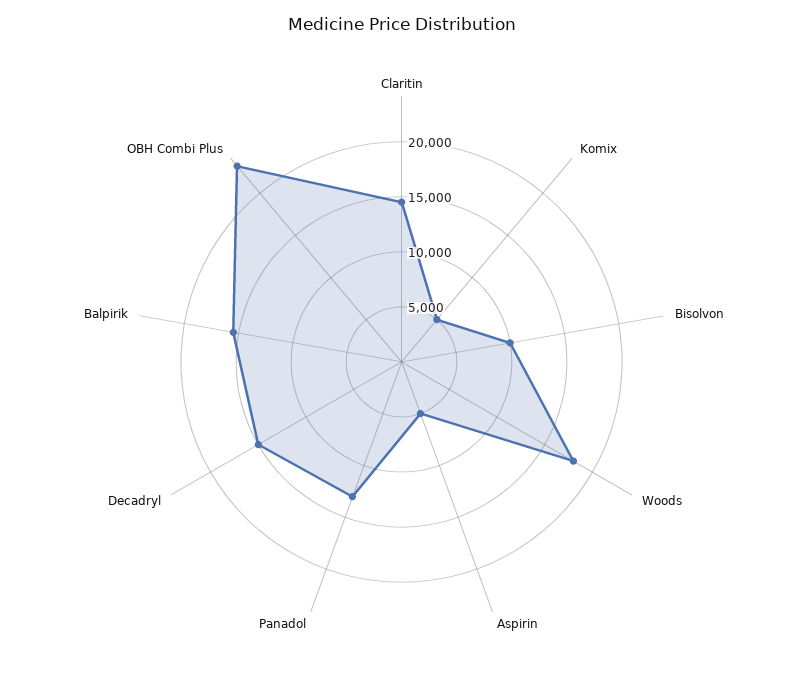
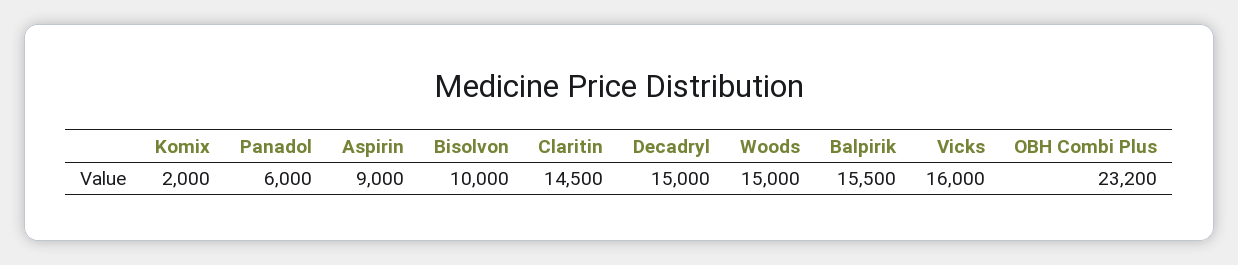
  {
    "Claritin": 14500,
-   "Komix": 5000,
+   "Komix": 2000,
    "Bisolvon": 10000,
-   "Woods": 18000,
+   "Woods": 15000,
-   "Aspirin": 5000,
+   "Aspirin": 9000,
-   "Panadol": 13000,
+   "Panadol": 6000,
    "Decadryl": 15000,
    "Balpirik": 15500,
-   "OBH Combi Plus": 23200
+   "OBH Combi Plus": 23200,
+   "Vicks": 16000
  }

